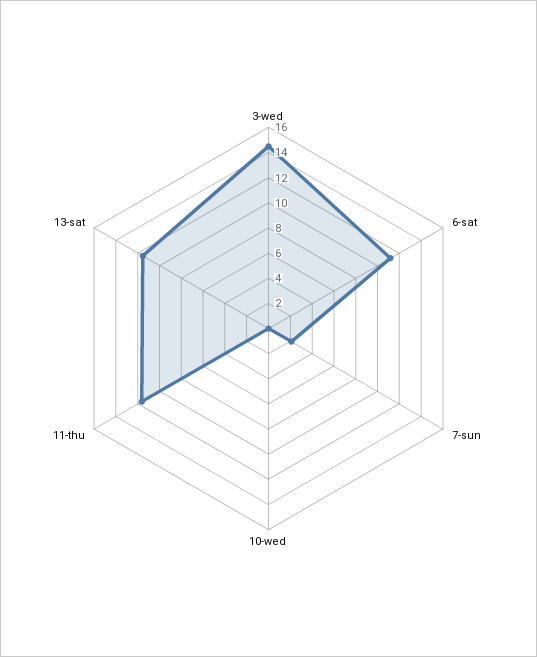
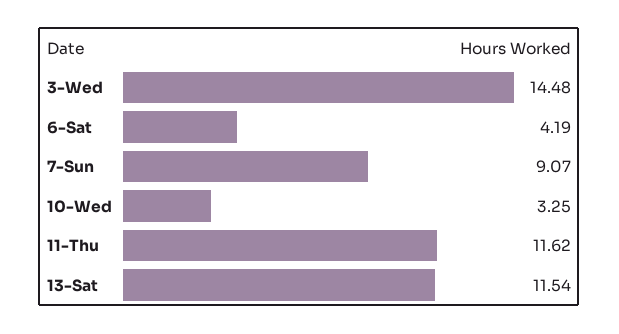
  {
    "3-wed": 14.48,
-   "6-sat": 11,
+   "6-sat": 4.19,
-   "7-sun": 2,
+   "7-sun": 9.07,
-   "10-wed": 0,
+   "10-wed": 3.25,
    "11-thu": 11.62,
    "13-sat": 11.54
  }

